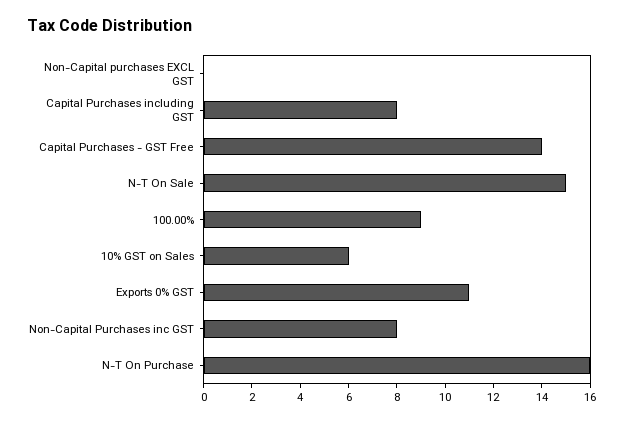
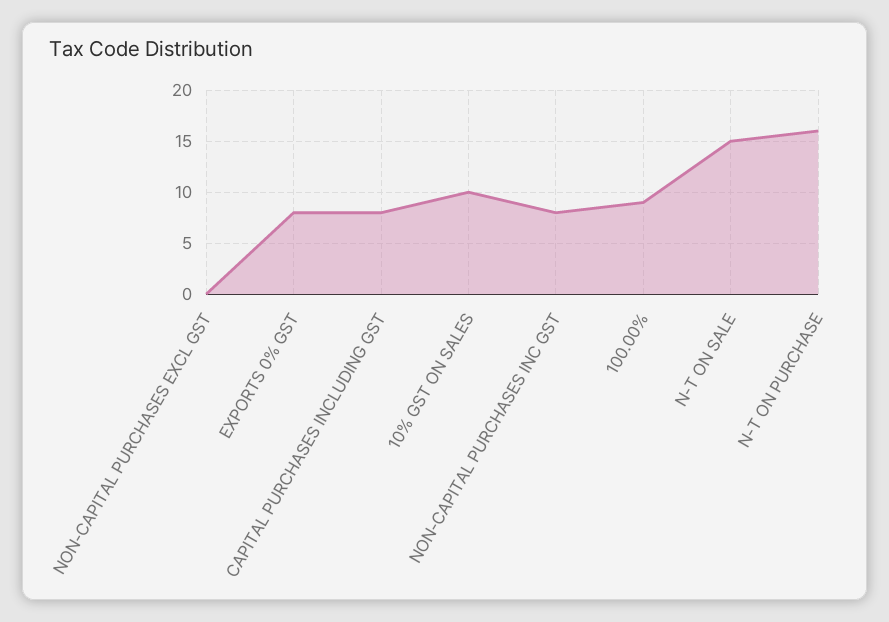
  {
    "Non-Capital purchases EXCL GST": 0,
    "Capital Purchases including GST": 8,
-   "Capital Purchases - GST Free": 14,
    "N-T On Sale": 15,
    "100.00%": 9,
-   "10% GST on Sales": 6,
+   "10% GST on Sales": 10,
-   "Exports 0% GST": 11,
+   "Exports 0% GST": 8,
    "Non-Capital Purchases inc GST": 8,
    "N-T On Purchase": 16
  }

